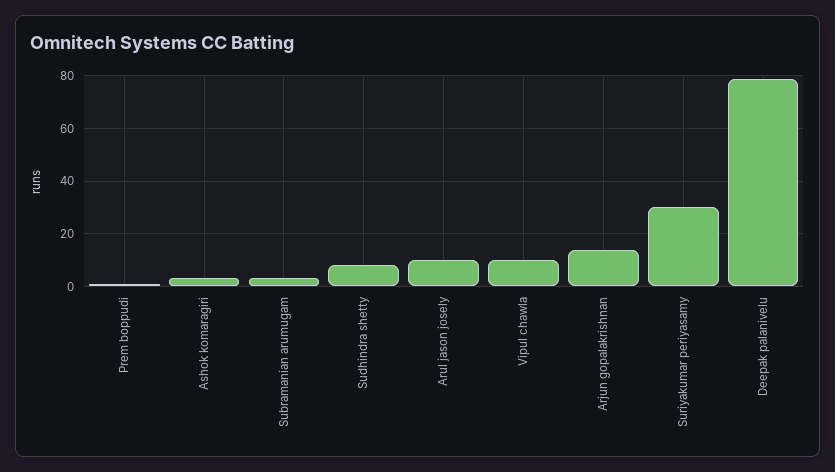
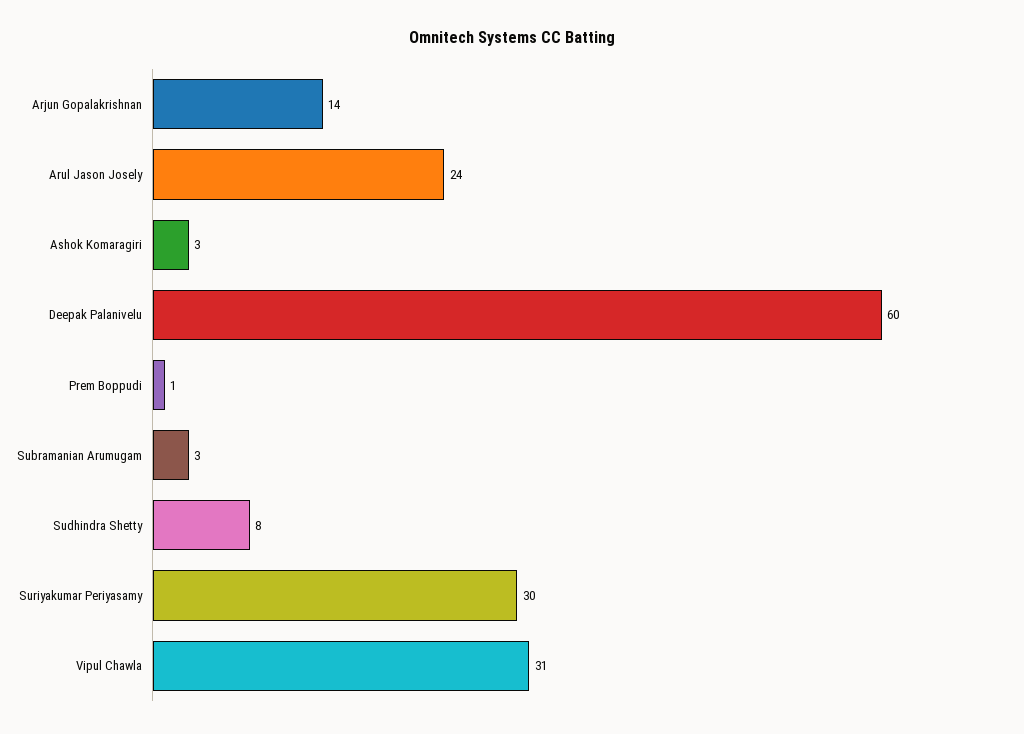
  {
    "Prem boppudi": 1,
    "Ashok komaragiri": 3,
    "Subramanian arumugam": 3,
    "Sudhindra shetty": 8,
-   "Arul jason josely": 10,
+   "Arul jason josely": 24,
-   "Vipul chawla": 10,
+   "Vipul chawla": 31,
    "Arjun gopalakrishnan": 14,
    "Suriyakumar periyasamy": 30,
-   "Deepak palanivelu": 80
+   "Deepak palanivelu": 60
  }

